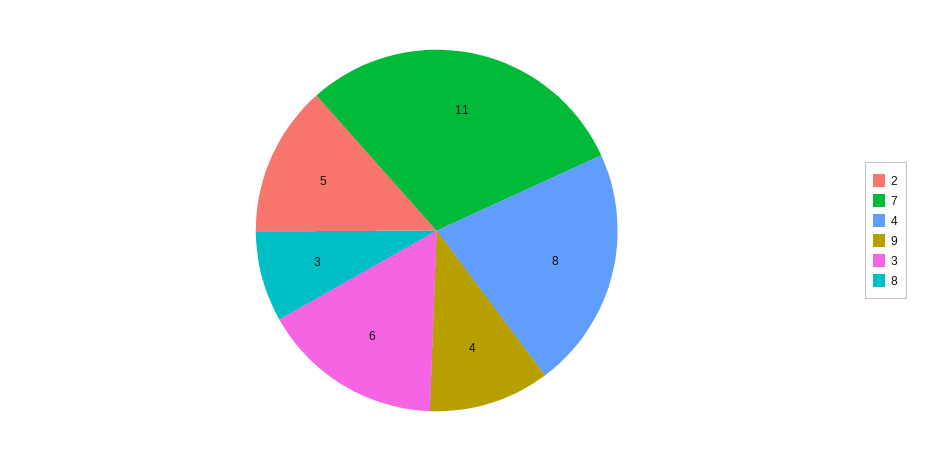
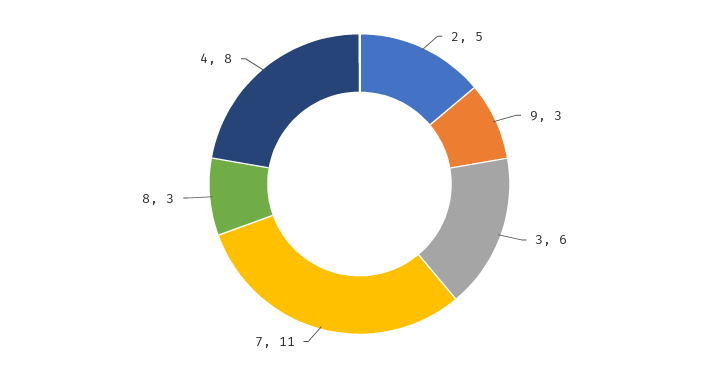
  {
    "2": 5,
    "7": 11,
    "4": 8,
-   "9": 4,
+   "9": 3,
    "3": 6,
    "8": 3
  }

